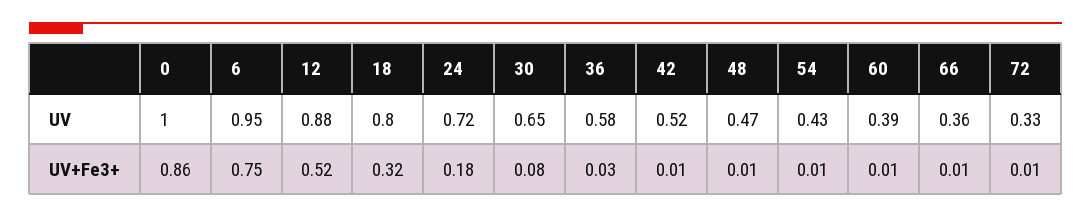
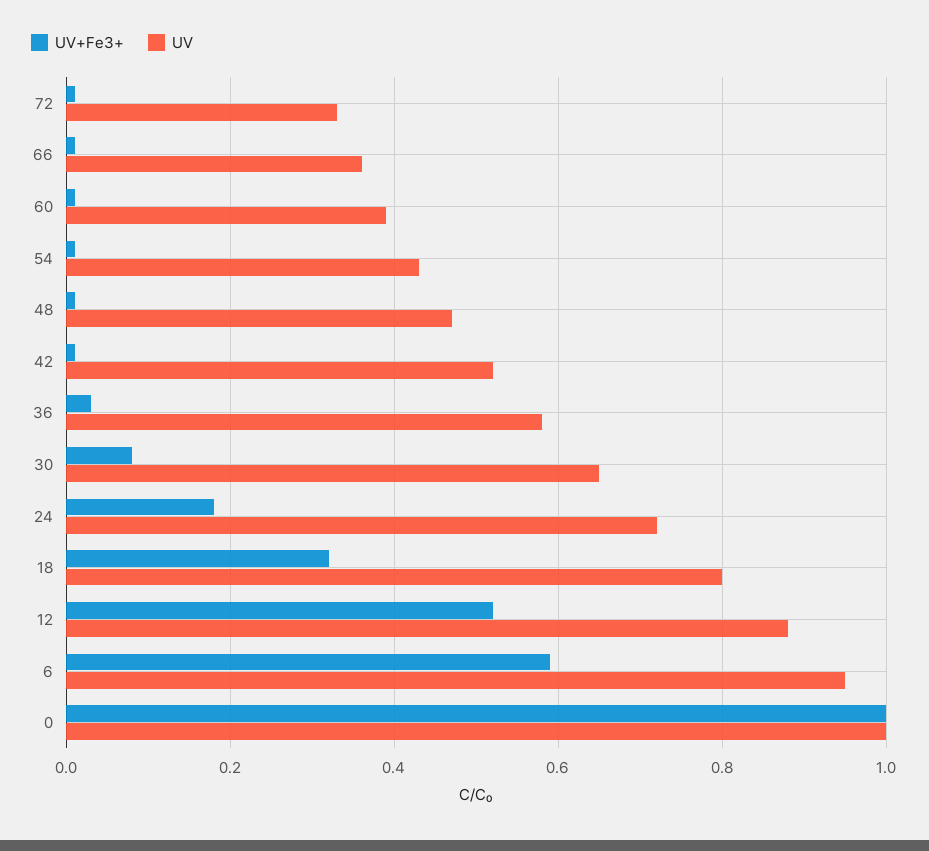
  {
    "UV": {
      "0": 1,
      "6": 0.95,
      "12": 0.88,
      "18": 0.8,
      "24": 0.72,
      "30": 0.65,
      "36": 0.58,
      "42": 0.52,
      "48": 0.47,
      "54": 0.43,
      "60": 0.39,
      "66": 0.36,
      "72": 0.33
    },
    "UV+Fe3+": {
-     "0": 0.86,
+     "0": 1,
-     "6": 0.75,
+     "6": 0.6,
      "12": 0.52,
      "18": 0.32,
      "24": 0.18,
      "30": 0.08,
      "36": 0.03,
      "42": 0.01,
      "48": 0.01,
      "54": 0.01,
      "60": 0.01,
      "66": 0.01,
      "72": 0.01
    }
  }

